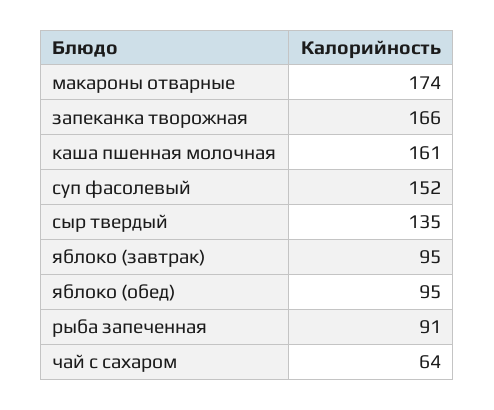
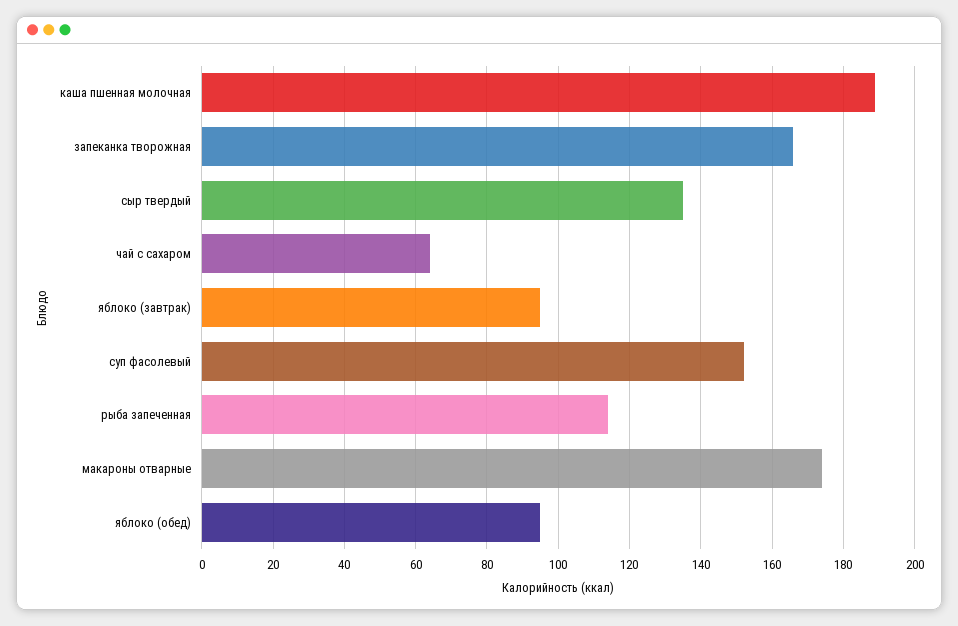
  {
    "макароны отварные": 174,
    "запеканка творожная": 166,
-   "каша пшенная молочная": 161,
+   "каша пшенная молочная": 190,
    "суп фасолевый": 152,
    "сыр твердый": 135,
    "яблоко (завтрак)": 95,
    "яблоко (обед)": 95,
-   "рыба запеченная": 91,
+   "рыба запеченная": 115,
    "чай с сахаром": 64
  }

